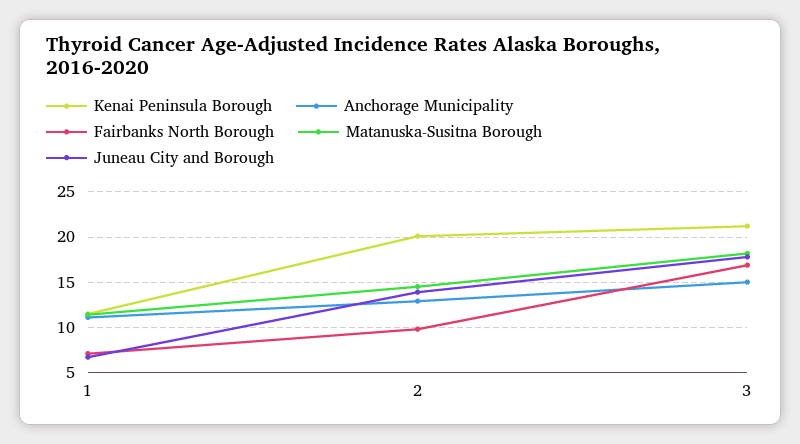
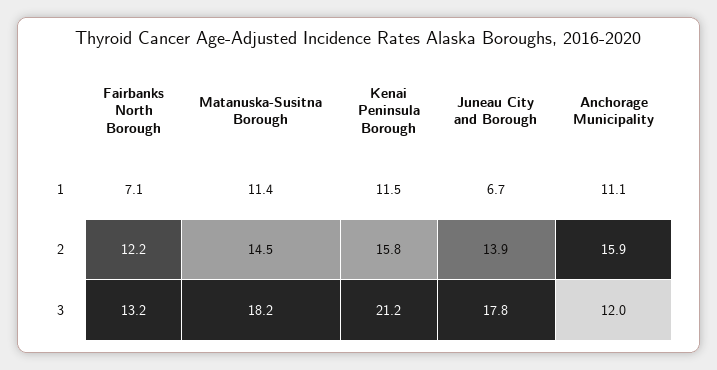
  {
    "Kenai Peninsula Borough": {
      "1": 11.5,
-     "2": 20,
+     "2": 15.8,
      "3": 21.2
    },
    "Anchorage Municipality": {
      "1": 11.1,
-     "2": 13,
+     "2": 15.9,
-     "3": 15
+     "3": 12
    },
    "Fairbanks North Borough": {
      "1": 7.1,
-     "2": 10,
+     "2": 12.2,
-     "3": 17
+     "3": 13.2
    },
    "Matanuska-Susitna Borough": {
      "1": 11.4,
      "2": 14.5,
      "3": 18.2
    },
    "Juneau City and Borough": {
      "1": 6.7,
      "2": 13.9,
      "3": 17.8
    }
  }

